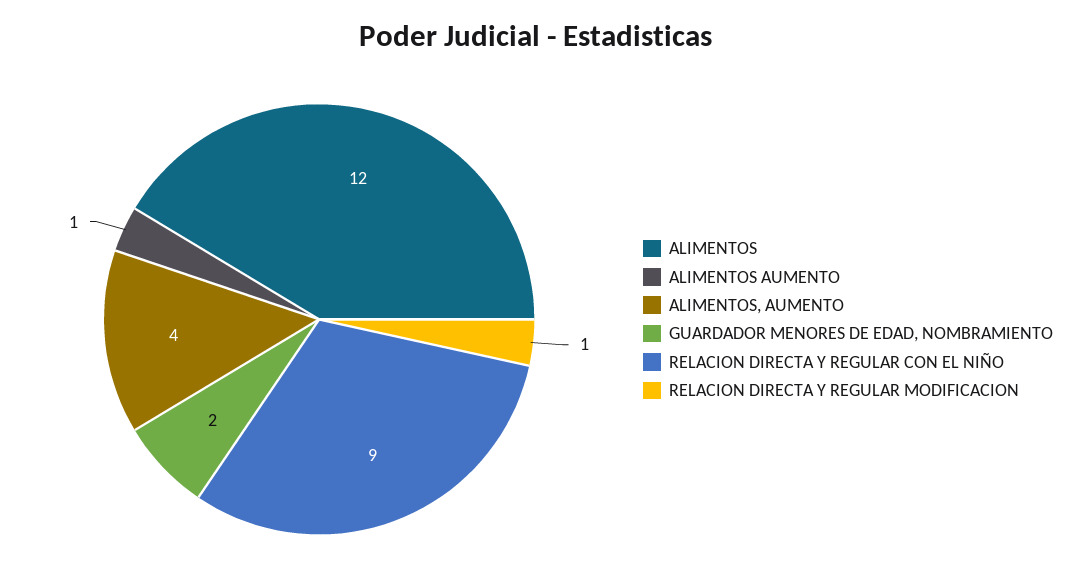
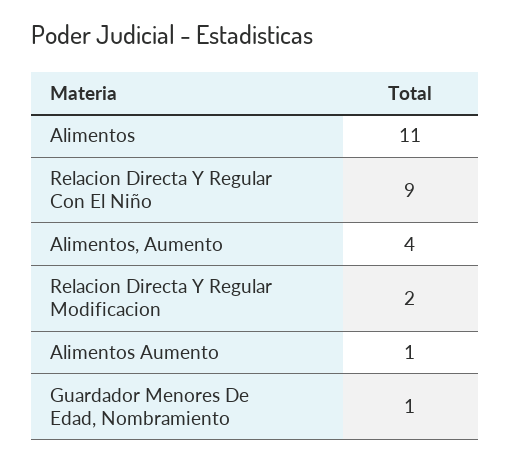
  {
-   "ALIMENTOS": 12,
+   "ALIMENTOS": 11,
    "ALIMENTOS AUMENTO": 1,
    "ALIMENTOS, AUMENTO": 4,
-   "GUARDADOR MENORES DE EDAD, NOMBRAMIENTO": 2,
+   "GUARDADOR MENORES DE EDAD, NOMBRAMIENTO": 1,
    "RELACION DIRECTA Y REGULAR CON EL NIÑO": 9,
-   "RELACION DIRECTA Y REGULAR MODIFICACION": 1
+   "RELACION DIRECTA Y REGULAR MODIFICACION": 2
  }

